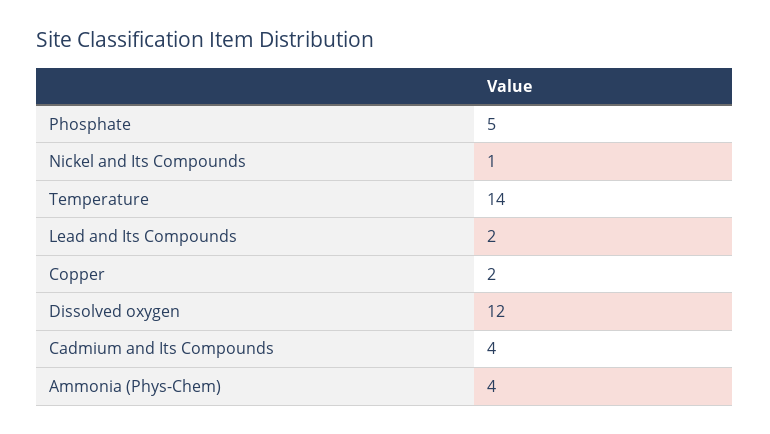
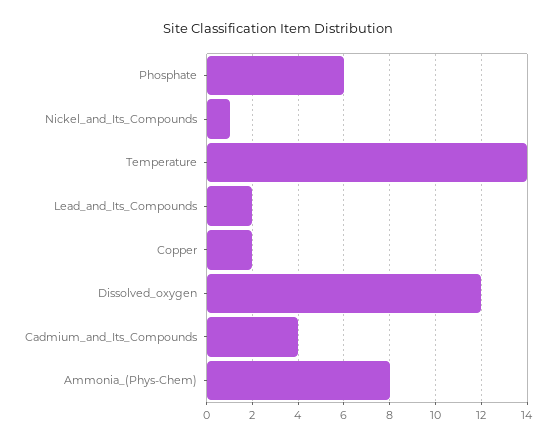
  {
-   "Phosphate": 5,
+   "Phosphate": 6,
    "Nickel and Its Compounds": 1,
    "Temperature": 14,
    "Lead and Its Compounds": 2,
    "Copper": 2,
    "Dissolved oxygen": 12,
    "Cadmium and Its Compounds": 4,
-   "Ammonia (Phys-Chem)": 4
+   "Ammonia (Phys-Chem)": 8
  }

